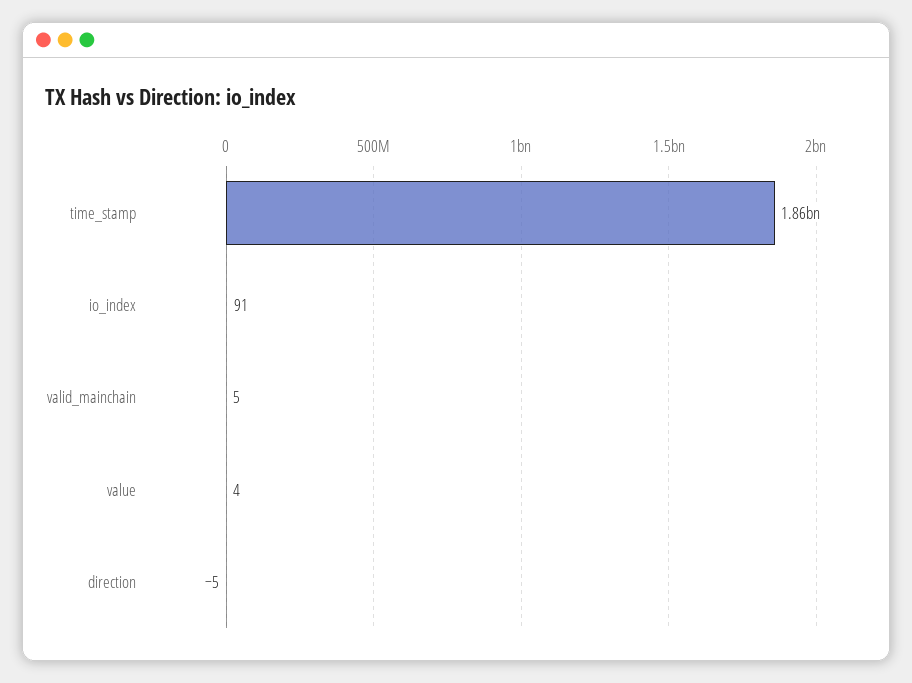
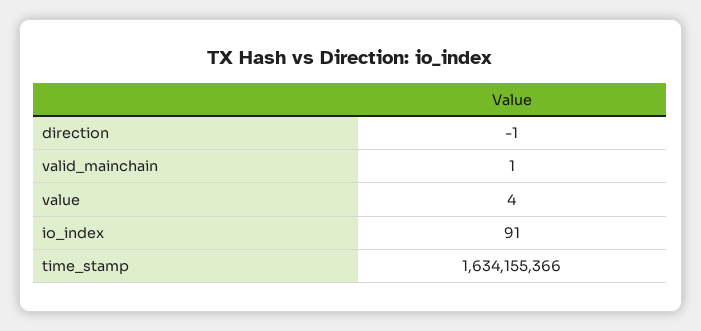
  {
-   "time_stamp": 1860000000,
+   "time_stamp": 1634155366,
    "io_index": 91,
-   "valid_mainchain": 5,
+   "valid_mainchain": 1,
    "value": 4,
-   "direction": -5
+   "direction": -1
  }

